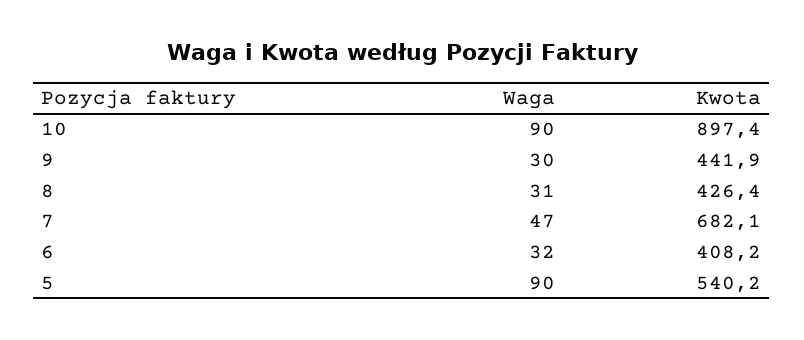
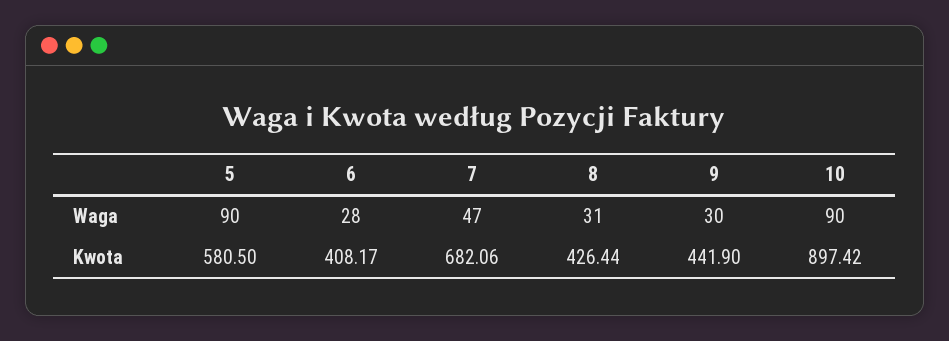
  {
    "Waga": {
      "10": 90,
      "9": 30,
      "8": 31,
      "7": 47,
-     "6": 32,
+     "6": 28,
      "5": 90
    },
    "Kwota": {
      "10": 897.42,
      "9": 441.9,
      "8": 426.44,
      "7": 682.06,
      "6": 408.17,
-     "5": 540.2
+     "5": 580.5
    }
  }

